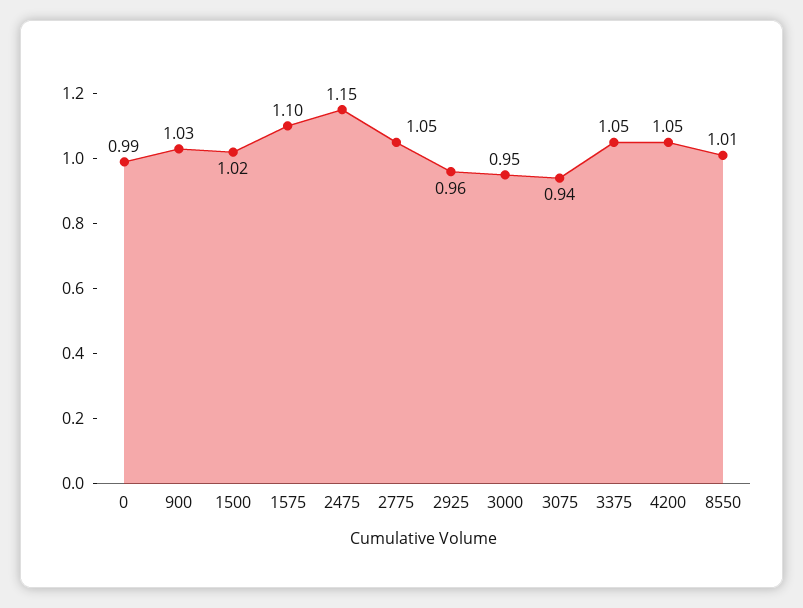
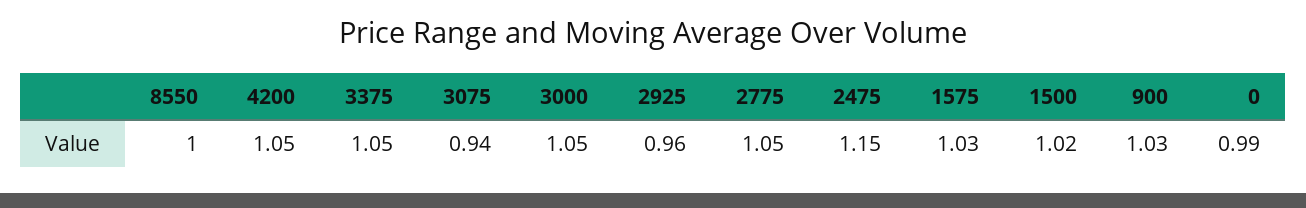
  {
    "0": 0.99,
    "900": 1.03,
    "1500": 1.02,
-   "1575": 1.1,
+   "1575": 1.03,
    "2475": 1.15,
    "2775": 1.05,
    "2925": 0.96,
-   "3000": 0.95,
+   "3000": 1.05,
    "3075": 0.94,
    "3375": 1.05,
    "4200": 1.05,
-   "8550": 1.01
+   "8550": 1
  }

